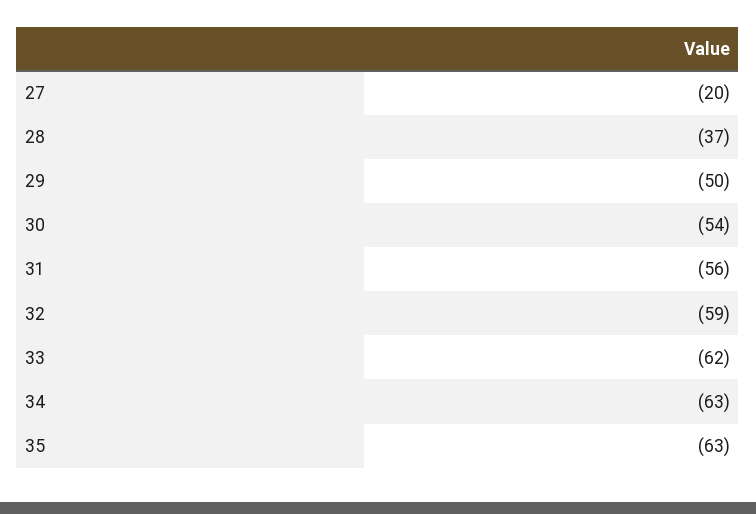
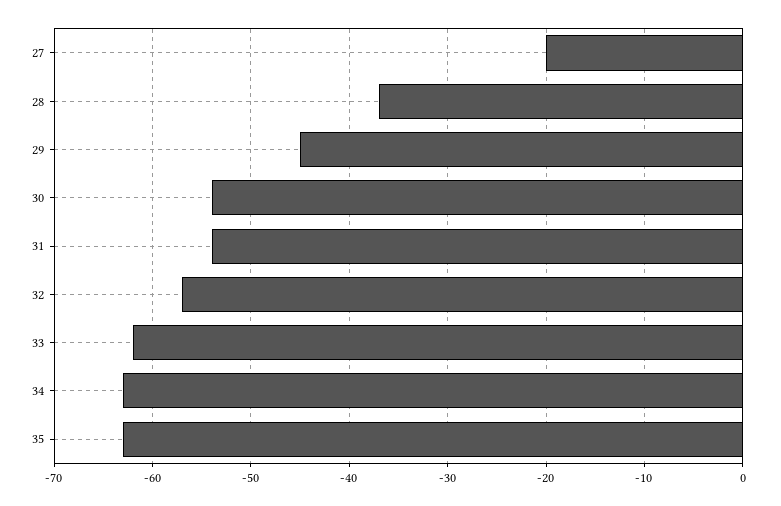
  {
    "27": -20,
    "28": -37,
-   "29": -50,
+   "29": -45,
    "30": -54,
-   "31": -56,
+   "31": -54,
-   "32": -59,
+   "32": -57,
    "33": -62,
    "34": -63,
    "35": -63
  }

